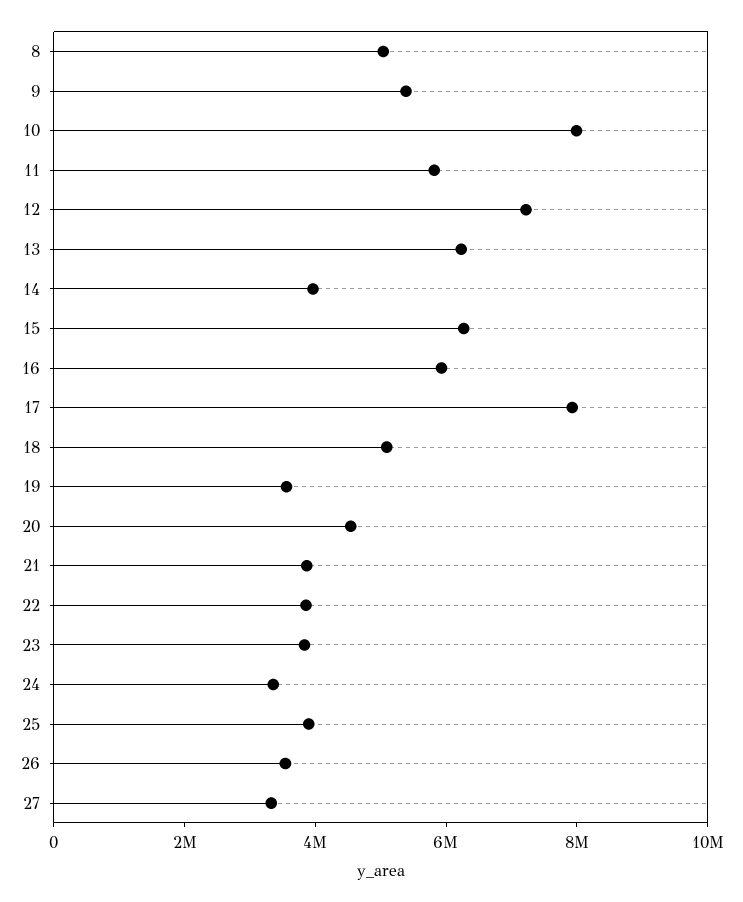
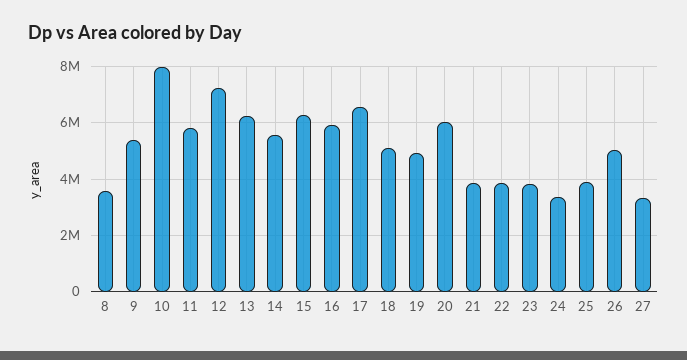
  {
-   "8": 5000000,
+   "8": 3500000,
    "9": 5500000,
    "10": 8000000,
    "11": 5750000,
    "12": 7250000,
    "13": 6250000,
-   "14": 4000000,
+   "14": 5500000,
    "15": 6250000,
    "16": 6000000,
-   "17": 8000000,
+   "17": 6500000,
    "18": 5000000,
-   "19": 3500000,
+   "19": 5000000,
-   "20": 4500000,
+   "20": 6000000,
    "21": 3750000,
    "22": 3750000,
    "23": 3750000,
    "24": 3250000,
    "25": 4000000,
-   "26": 3500000,
+   "26": 5000000,
    "27": 3250000
  }

